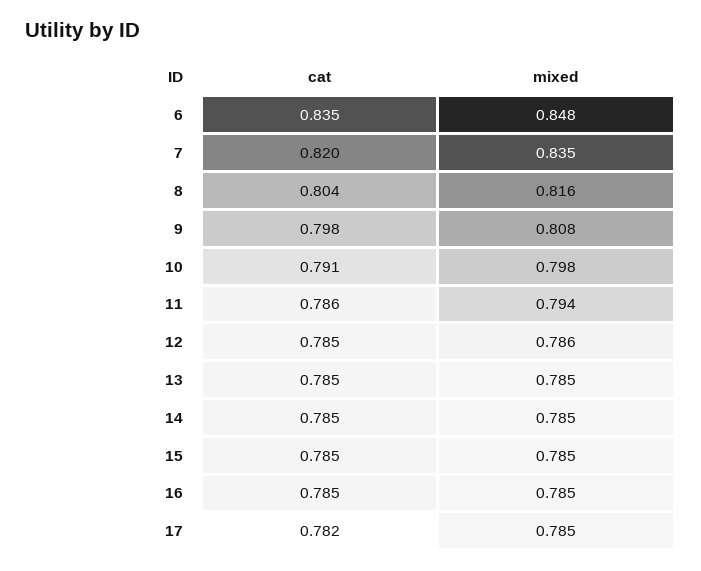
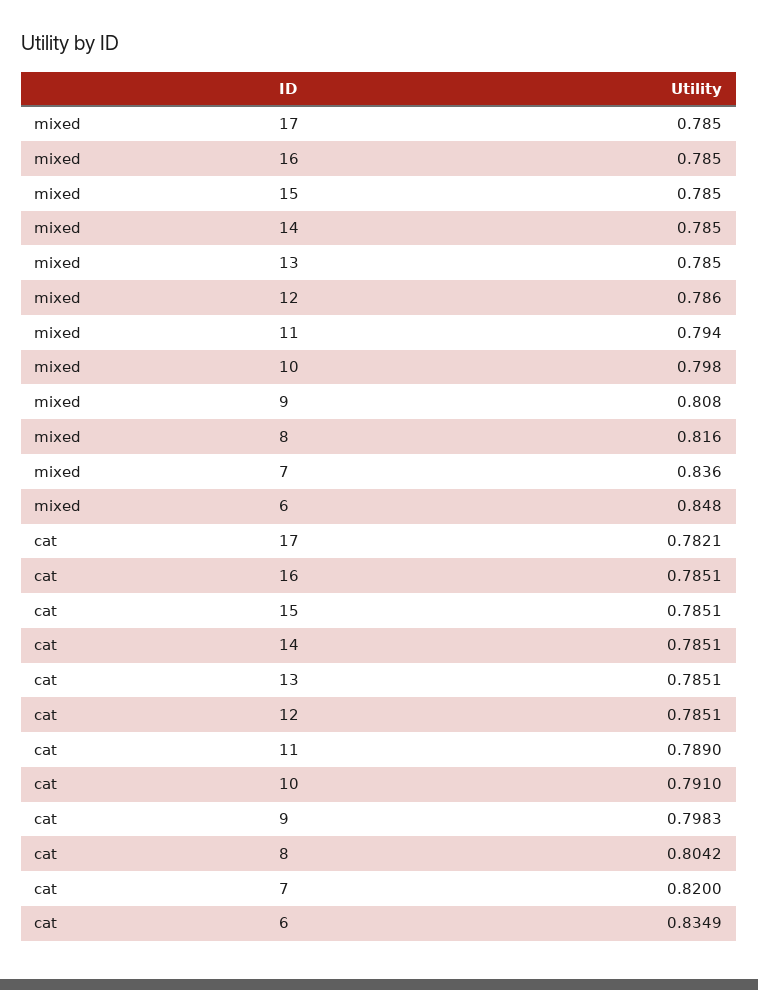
  {
    "cat": {
      "6": 0.8349,
      "7": 0.82,
      "8": 0.8042,
      "9": 0.7983,
      "10": 0.791,
-     "11": 0.786,
+     "11": 0.789,
      "12": 0.7851,
      "13": 0.7851,
      "14": 0.7851,
      "15": 0.7851,
      "16": 0.7851,
      "17": 0.7821
    },
    "mixed": {
      "6": 0.848,
-     "7": 0.835,
+     "7": 0.836,
      "8": 0.816,
      "9": 0.808,
      "10": 0.798,
      "11": 0.794,
      "12": 0.786,
      "13": 0.785,
      "14": 0.785,
      "15": 0.785,
      "16": 0.785,
      "17": 0.785
    }
  }

